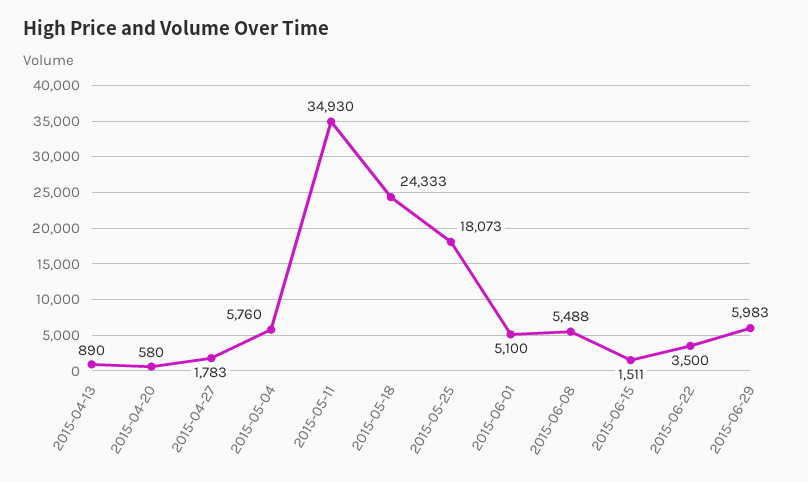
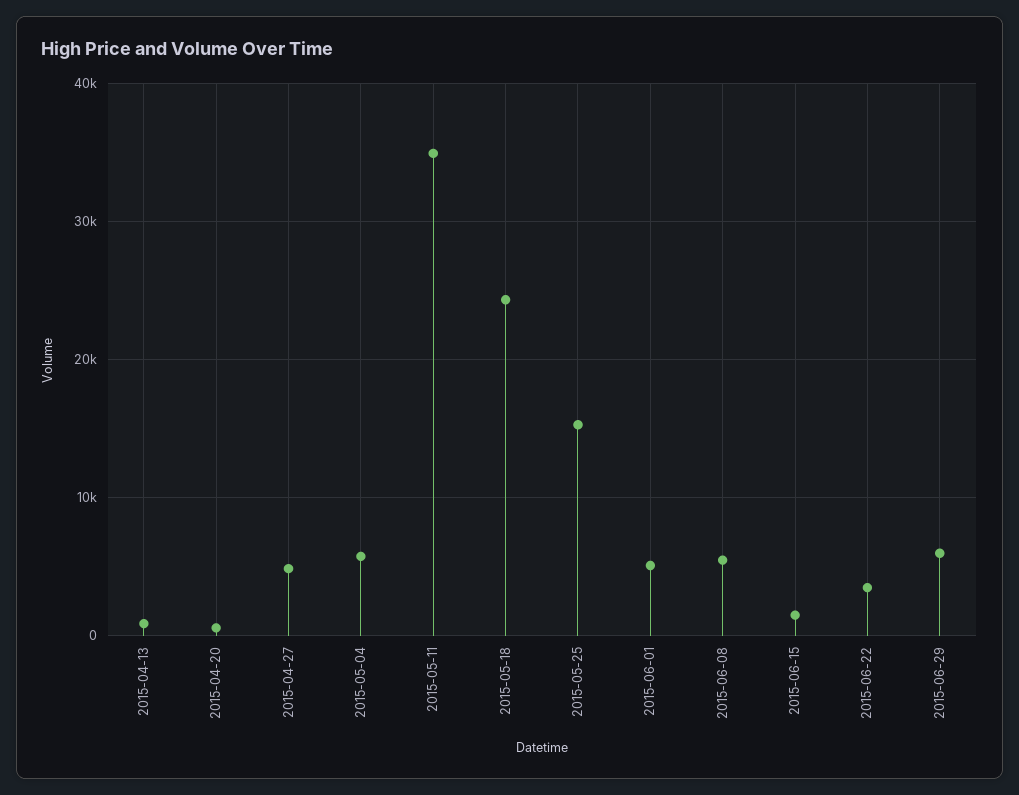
  {
    "2015-04-13": 890,
    "2015-04-20": 580,
-   "2015-04-27": 1783,
+   "2015-04-27": 5000,
    "2015-05-04": 5760,
    "2015-05-11": 34930,
    "2015-05-18": 24333,
-   "2015-05-25": 18073,
+   "2015-05-25": 15000,
    "2015-06-01": 5100,
    "2015-06-08": 5488,
    "2015-06-15": 1511,
    "2015-06-22": 3500,
    "2015-06-29": 5983
  }

